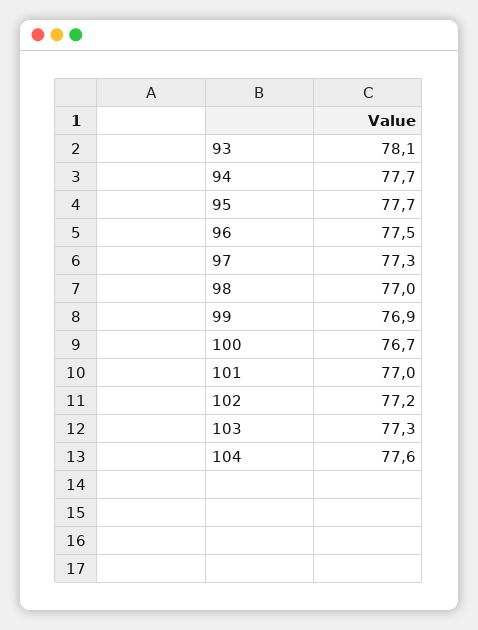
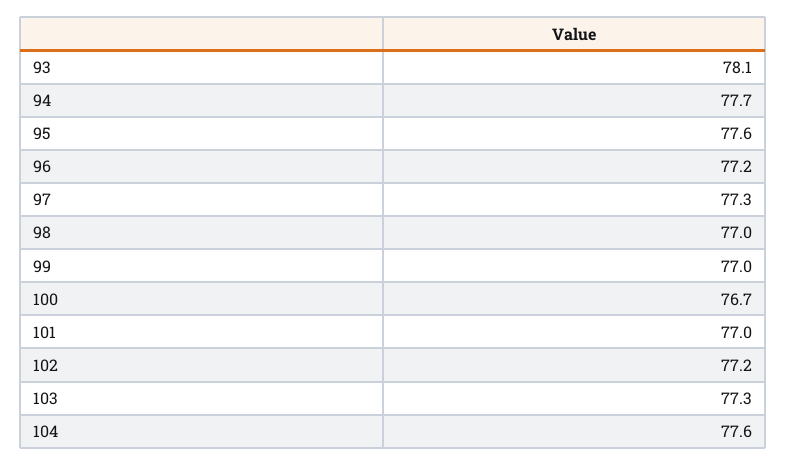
  {
    "93": 78.1,
    "94": 77.7,
-   "95": 77.7,
+   "95": 77.6,
-   "96": 77.5,
+   "96": 77.2,
    "97": 77.3,
    "98": 77,
-   "99": 76.9,
+   "99": 77,
    "100": 76.7,
    "101": 77,
    "102": 77.2,
    "103": 77.3,
    "104": 77.6
  }

